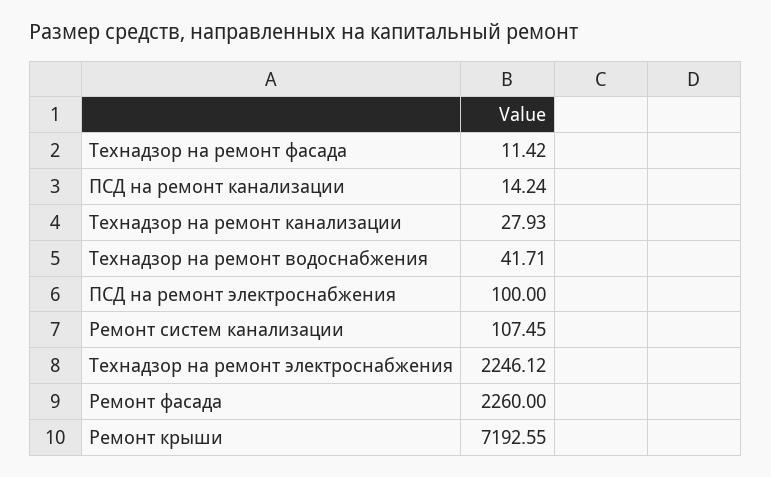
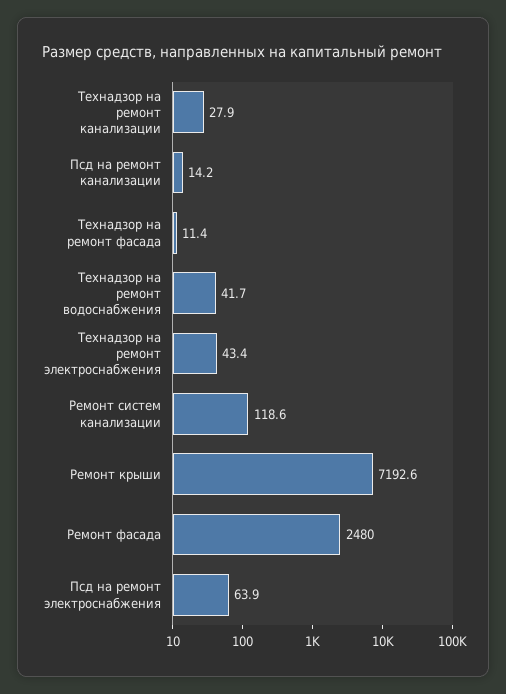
  {
    "Технадзор на ремонт фасада": 11.42,
    "ПСД на ремонт канализации": 14.24,
    "Технадзор на ремонт канализации": 27.93,
    "Технадзор на ремонт водоснабжения": 41.71,
-   "ПСД на ремонт электроснабжения": 100,
+   "ПСД на ремонт электроснабжения": 63.9,
-   "Ремонт систем канализации": 107.45,
+   "Ремонт систем канализации": 118.6,
-   "Технадзор на ремонт электроснабжения": 2246.12,
+   "Технадзор на ремонт электроснабжения": 43.4,
-   "Ремонт фасада": 2260,
+   "Ремонт фасада": 2480,
    "Ремонт крыши": 7192.55
  }

